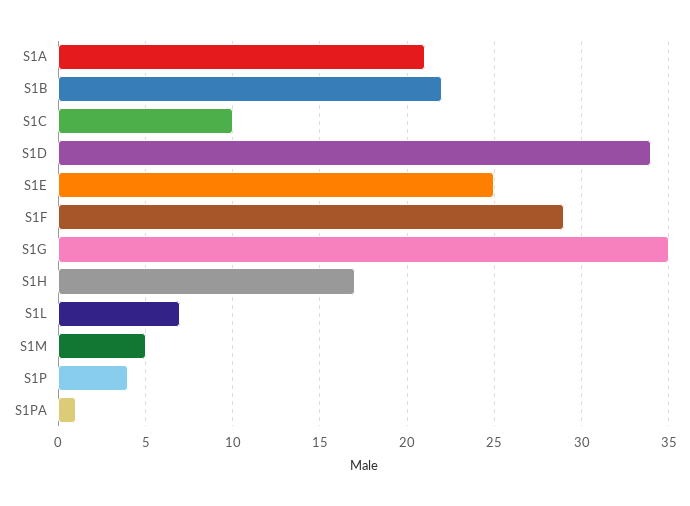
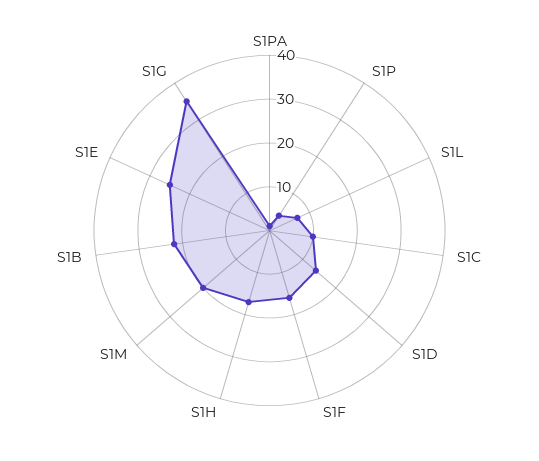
  {
-   "S1A": 21,
    "S1B": 22,
    "S1C": 10,
-   "S1D": 34,
+   "S1D": 15,
    "S1E": 25,
-   "S1F": 29,
+   "S1F": 15,
    "S1G": 35,
    "S1H": 17,
    "S1L": 7,
-   "S1M": 5,
+   "S1M": 20,
    "S1P": 4,
    "S1PA": 1
  }

